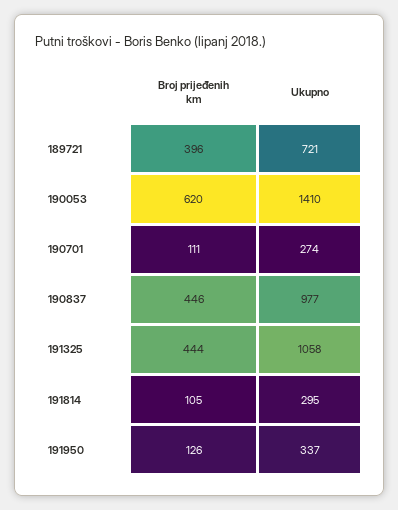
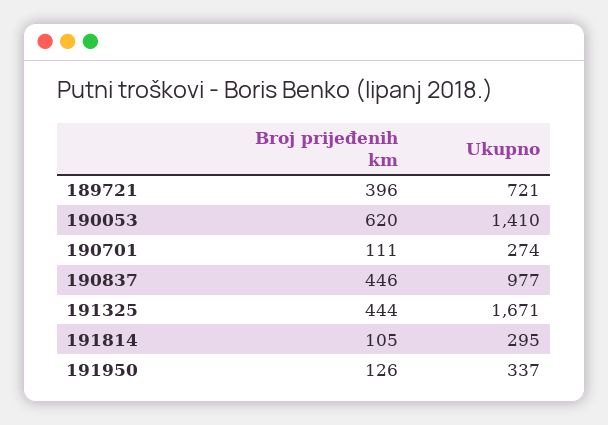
  {
    "Broj prijeđenih km": {
      "189721": 396,
      "190053": 620,
      "190701": 111,
      "190837": 446,
      "191325": 444,
      "191814": 105,
      "191950": 126
    },
    "Ukupno": {
      "189721": 721,
      "190053": 1410,
      "190701": 274,
      "190837": 977,
-     "191325": 1058,
+     "191325": 1671,
      "191814": 295,
      "191950": 337
    }
  }

